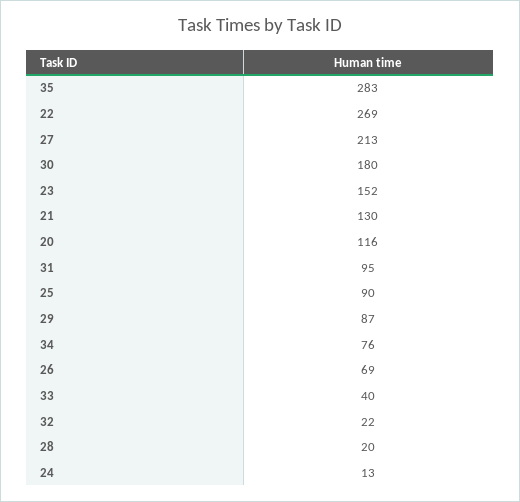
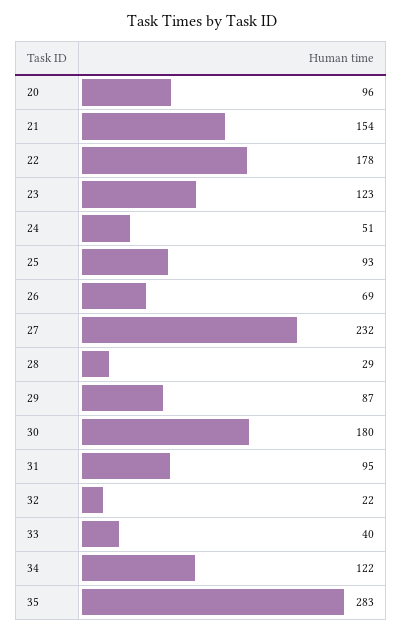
  {
    "35": 283,
-   "22": 269,
+   "22": 178,
-   "27": 213,
+   "27": 232,
    "30": 180,
-   "23": 152,
+   "23": 123,
-   "21": 130,
+   "21": 154,
-   "20": 116,
+   "20": 96,
    "31": 95,
-   "25": 90,
+   "25": 93,
    "29": 87,
-   "34": 76,
+   "34": 122,
    "26": 69,
    "33": 40,
    "32": 22,
-   "28": 20,
+   "28": 29,
-   "24": 13
+   "24": 51
  }

